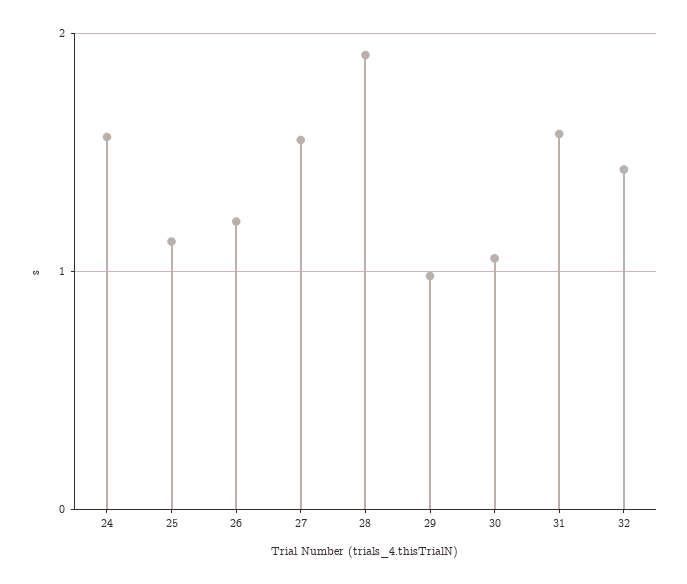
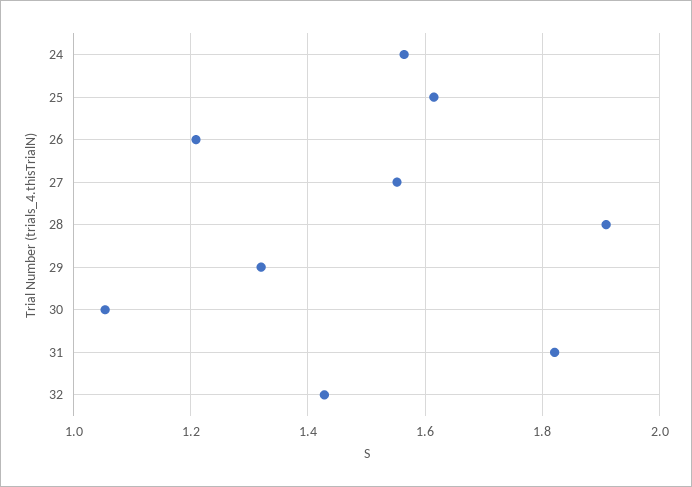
  {
    "24": 1.56,
-   "25": 1.1,
+   "25": 1.62,
    "26": 1.2,
    "27": 1.56,
    "28": 1.9,
-   "29": 1,
+   "29": 1.32,
    "30": 1.06,
-   "31": 1.6,
+   "31": 1.82,
    "32": 1.42
  }

